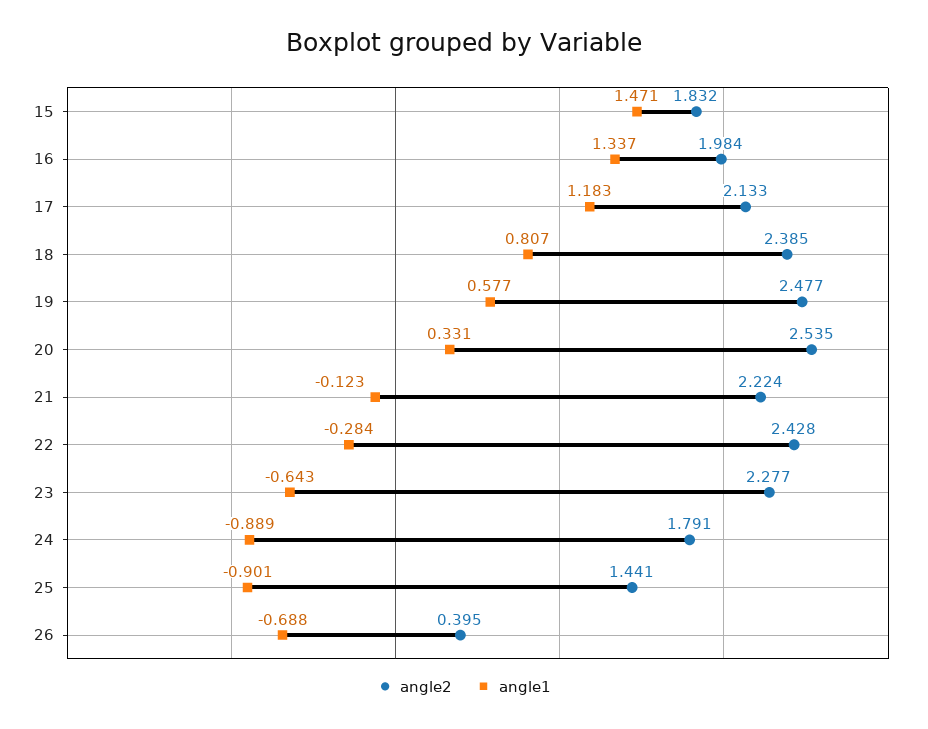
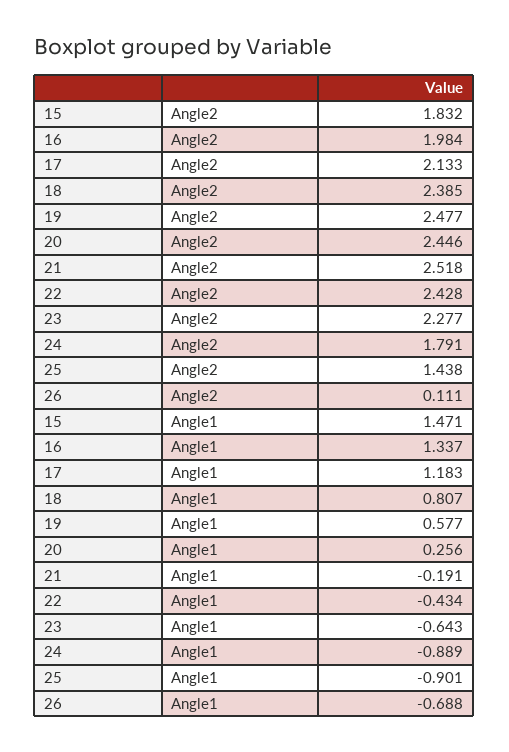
  {
    "angle2": {
      "15": 1.832,
      "16": 1.984,
      "17": 2.133,
      "18": 2.385,
      "19": 2.477,
-     "20": 2.535,
+     "20": 2.446,
-     "21": 2.224,
+     "21": 2.518,
      "22": 2.428,
      "23": 2.277,
      "24": 1.791,
-     "25": 1.441,
+     "25": 1.438,
-     "26": 0.395
+     "26": 0.111
    },
    "angle1": {
      "15": 1.471,
      "16": 1.337,
      "17": 1.183,
      "18": 0.807,
      "19": 0.577,
-     "20": 0.331,
+     "20": 0.256,
-     "21": -0.123,
+     "21": -0.191,
-     "22": -0.284,
+     "22": -0.434,
      "23": -0.643,
      "24": -0.889,
      "25": -0.901,
      "26": -0.688
    }
  }

